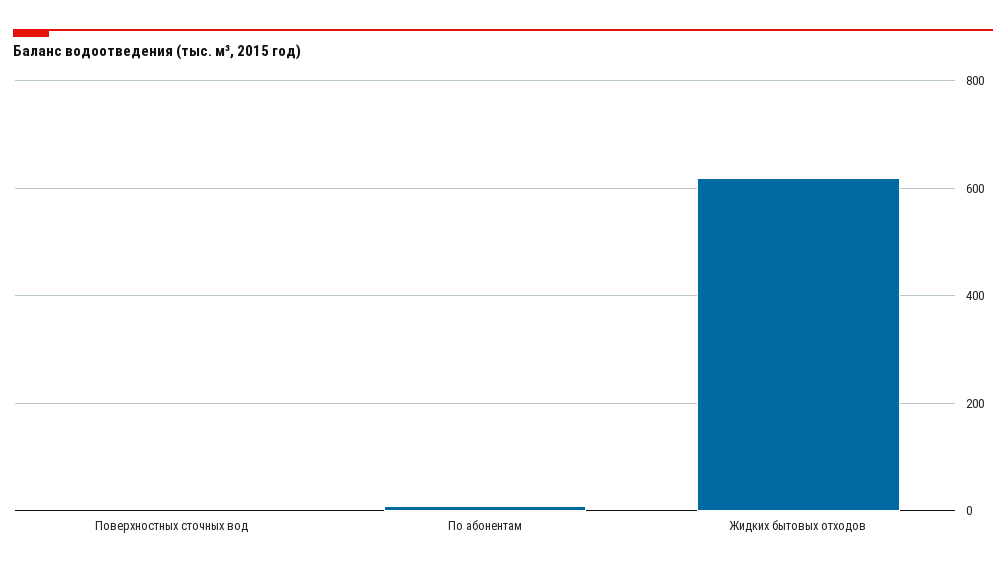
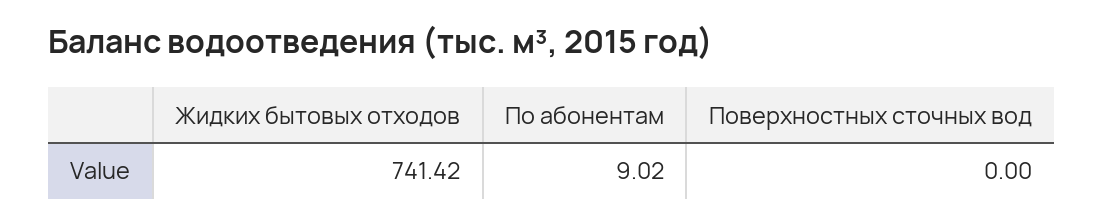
  {
    "Поверхностных сточных вод": 0,
    "По абонентам": 9.02,
-   "Жидких бытовых отходов": 620
+   "Жидких бытовых отходов": 741.42
  }

